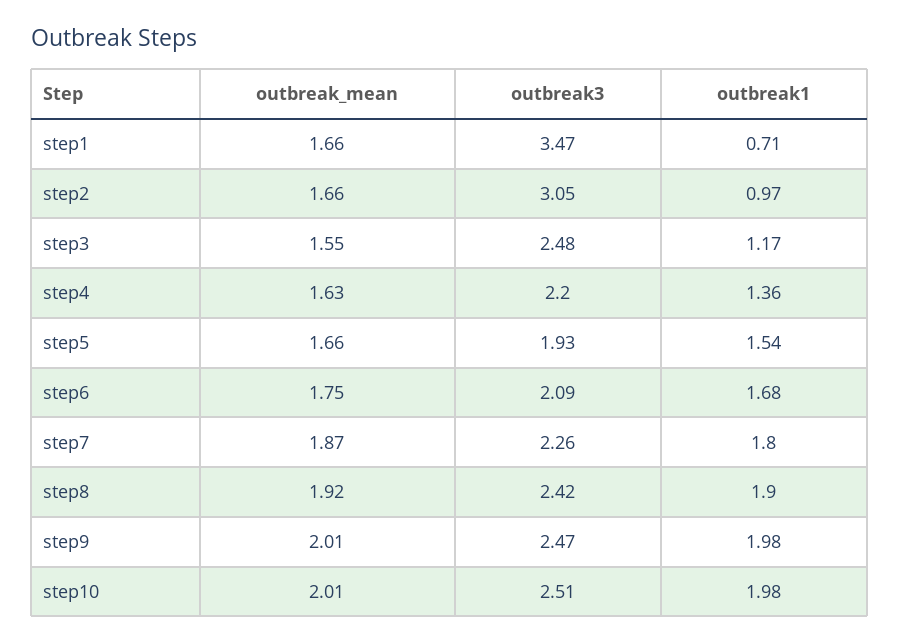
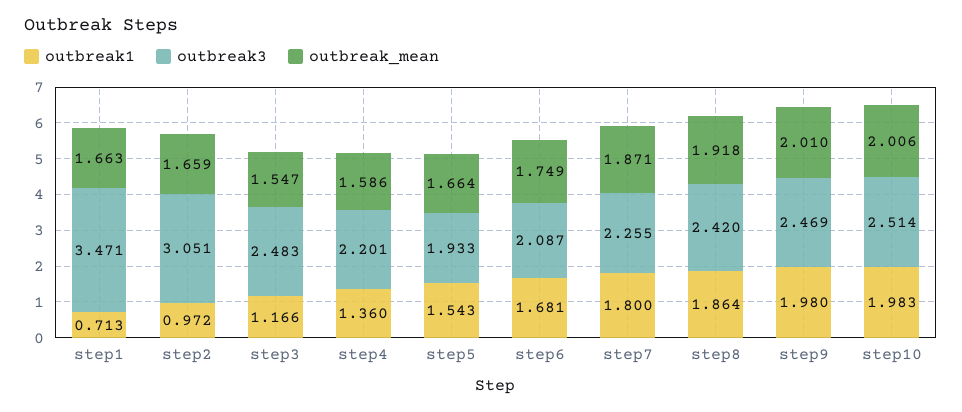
  {
    "outbreak_mean": {
      "step1": 1.663,
      "step2": 1.659,
      "step3": 1.547,
-     "step4": 1.63,
+     "step4": 1.586,
      "step5": 1.664,
      "step6": 1.749,
      "step7": 1.871,
      "step8": 1.918,
      "step9": 2.01,
      "step10": 2.006
    },
    "outbreak3": {
      "step1": 3.471,
      "step2": 3.051,
      "step3": 2.483,
      "step4": 2.201,
      "step5": 1.933,
      "step6": 2.087,
      "step7": 2.255,
      "step8": 2.42,
      "step9": 2.469,
      "step10": 2.514
    },
    "outbreak1": {
      "step1": 0.713,
      "step2": 0.972,
      "step3": 1.166,
      "step4": 1.36,
      "step5": 1.543,
      "step6": 1.681,
      "step7": 1.8,
-     "step8": 1.9,
+     "step8": 1.864,
      "step9": 1.98,
      "step10": 1.983
    }
  }

